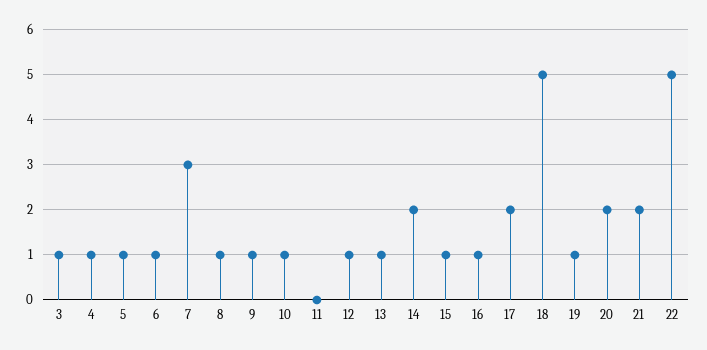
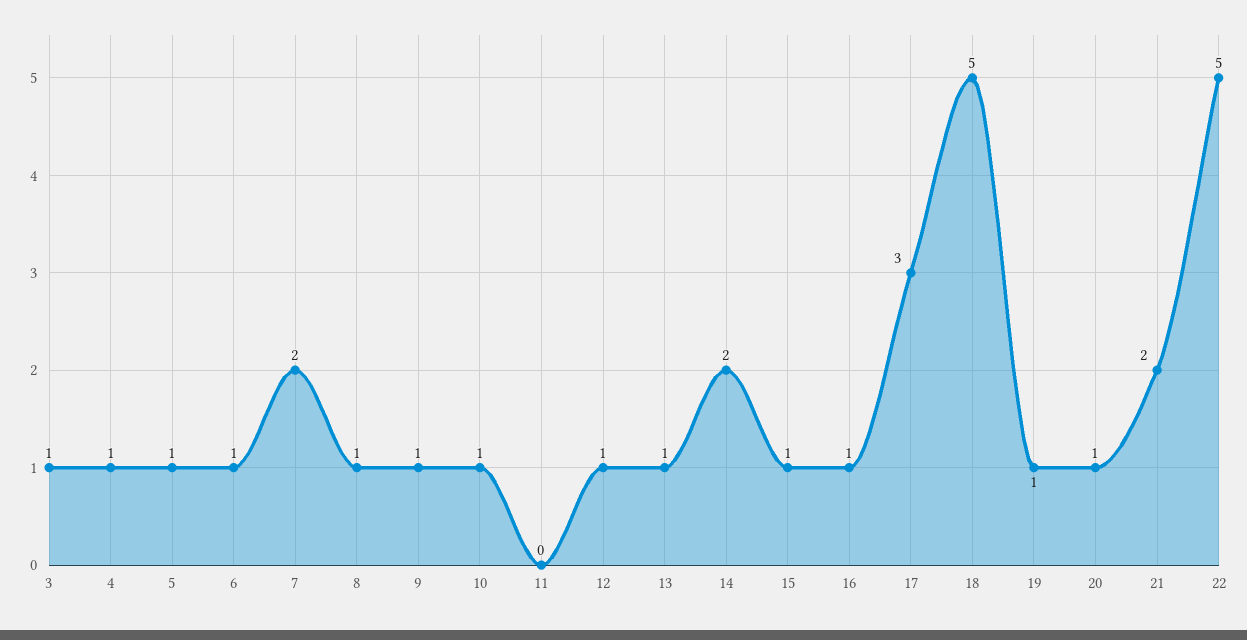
  {
    "3": 1,
    "4": 1,
    "5": 1,
    "6": 1,
-   "7": 3,
+   "7": 2,
    "8": 1,
    "9": 1,
    "10": 1,
    "11": 0,
    "12": 1,
    "13": 1,
    "14": 2,
    "15": 1,
    "16": 1,
-   "17": 2,
+   "17": 3,
    "18": 5,
    "19": 1,
-   "20": 2,
+   "20": 1,
    "21": 2,
    "22": 5
  }

